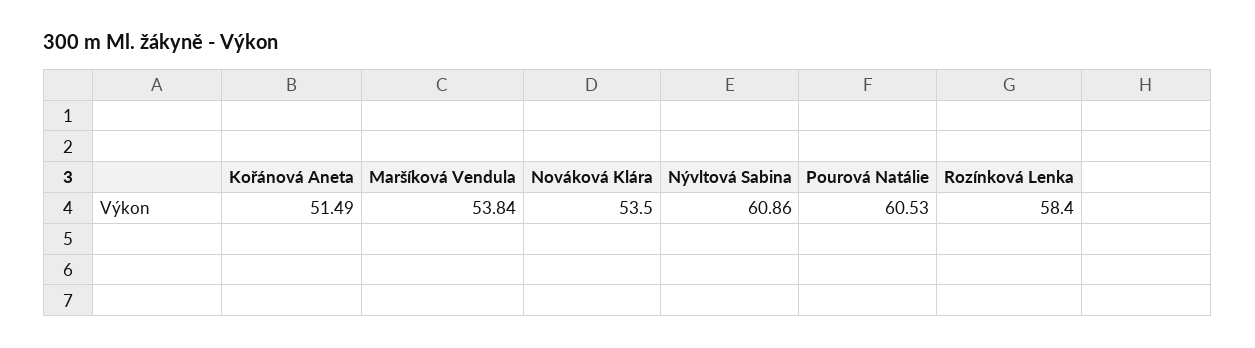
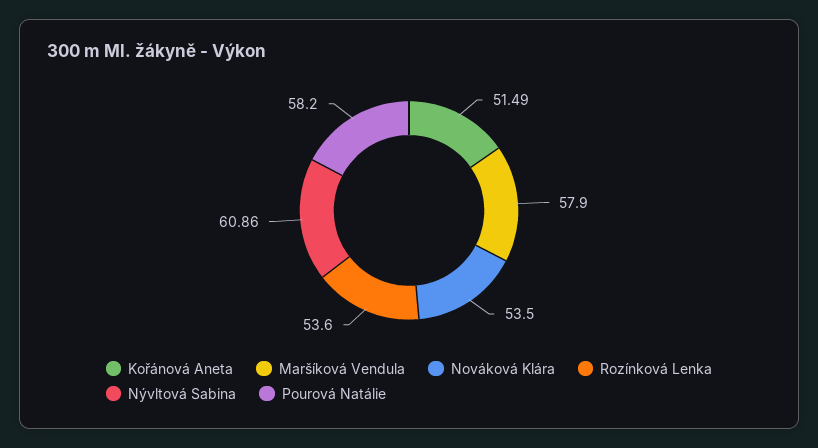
  {
    "Kořánová Aneta": 51.49,
-   "Maršíková Vendula": 53.84,
+   "Maršíková Vendula": 57.9,
    "Nováková Klára": 53.5,
    "Nývltová Sabina": 60.86,
-   "Pourová Natálie": 60.53,
+   "Pourová Natálie": 58.2,
-   "Rozínková Lenka": 58.4
+   "Rozínková Lenka": 53.6
  }

